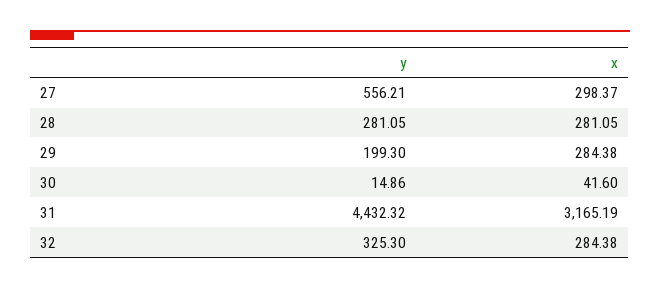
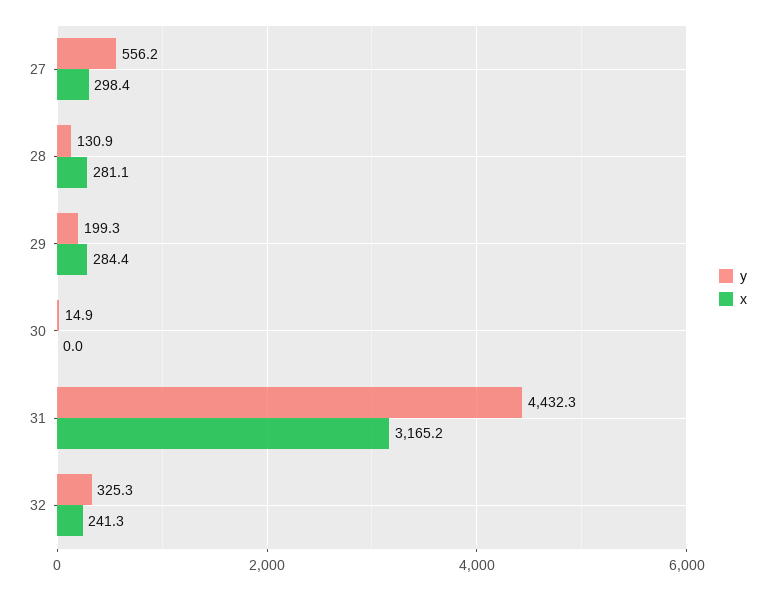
  {
    "y": {
      "27": 556.21,
-     "28": 281.05,
+     "28": 130.9,
      "29": 199.3,
      "30": 14.86,
      "31": 4432.32,
      "32": 325.3
    },
    "x": {
      "27": 298.37,
      "28": 281.05,
      "29": 284.38,
-     "30": 41.6,
+     "30": 0,
      "31": 3165.19,
-     "32": 284.38
+     "32": 241.3
    }
  }

